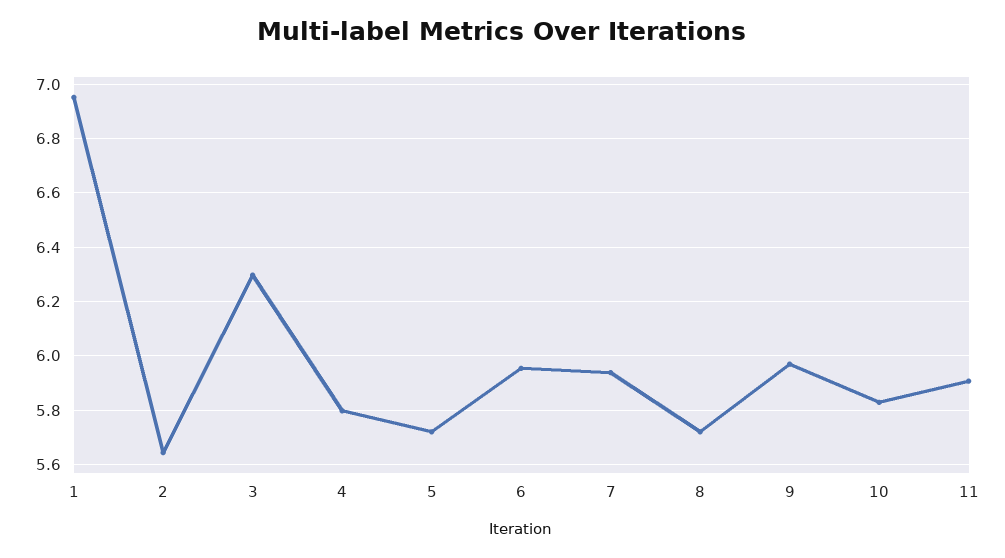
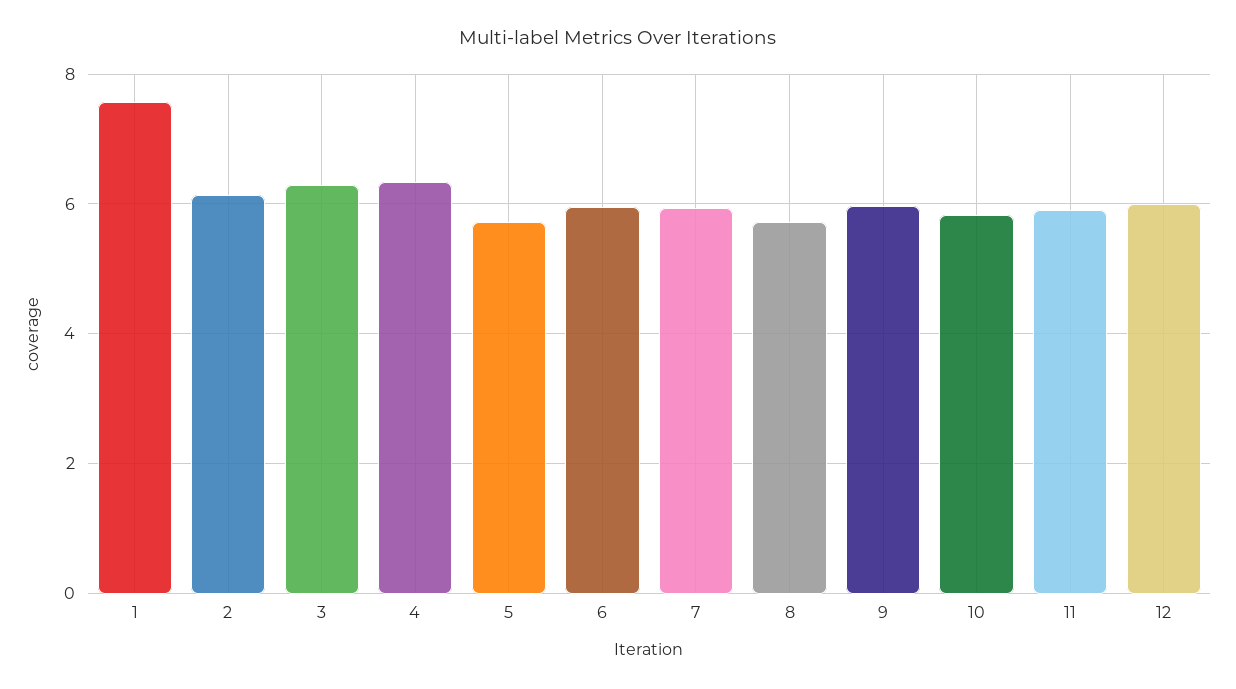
  {
-   "1": 6.95,
+   "1": 7.6,
-   "2": 5.65,
+   "2": 6.2,
    "3": 6.3,
-   "4": 5.8,
+   "4": 6.4,
    "5": 5.725,
    "6": 5.95,
    "7": 5.95,
    "8": 5.725,
    "9": 5.975,
    "10": 5.825,
-   "11": 5.9
+   "11": 5.9,
+   "12": 6
  }

